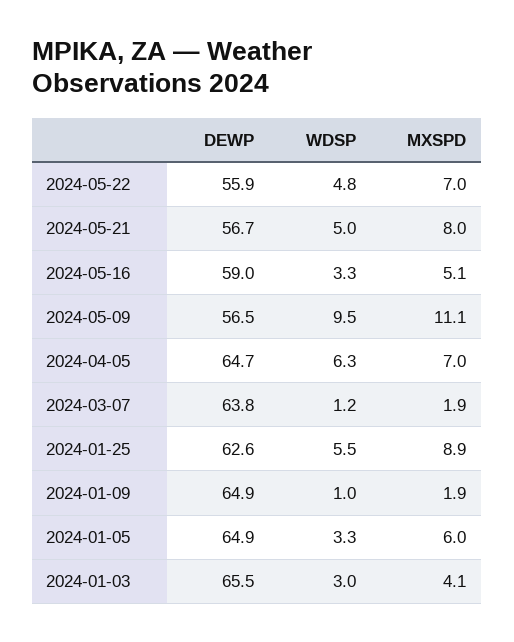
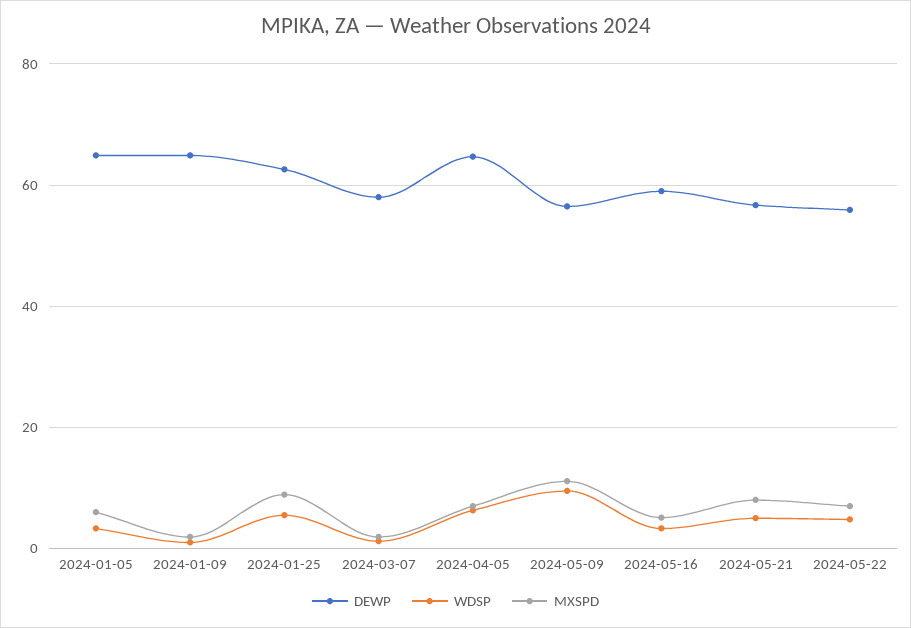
  {
    "DEWP": {
      "2024-05-22": 55.9,
      "2024-05-21": 56.7,
      "2024-05-16": 59,
      "2024-05-09": 56.5,
      "2024-04-05": 64.7,
-     "2024-03-07": 63.8,
+     "2024-03-07": 58,
      "2024-01-25": 62.6,
      "2024-01-09": 64.9,
-     "2024-01-05": 64.9,
+     "2024-01-05": 64.9
-     "2024-01-03": 65.5
    },
    "WDSP": {
      "2024-05-22": 4.8,
      "2024-05-21": 5,
      "2024-05-16": 3.3,
      "2024-05-09": 9.5,
      "2024-04-05": 6.3,
      "2024-03-07": 1.2,
      "2024-01-25": 5.5,
      "2024-01-09": 1,
-     "2024-01-05": 3.3,
+     "2024-01-05": 3.3
-     "2024-01-03": 3
    },
    "MXSPD": {
      "2024-05-22": 7,
      "2024-05-21": 8,
      "2024-05-16": 5.1,
      "2024-05-09": 11.1,
      "2024-04-05": 7,
      "2024-03-07": 1.9,
      "2024-01-25": 8.9,
      "2024-01-09": 1.9,
-     "2024-01-05": 6,
+     "2024-01-05": 6
-     "2024-01-03": 4.1
    }
  }

